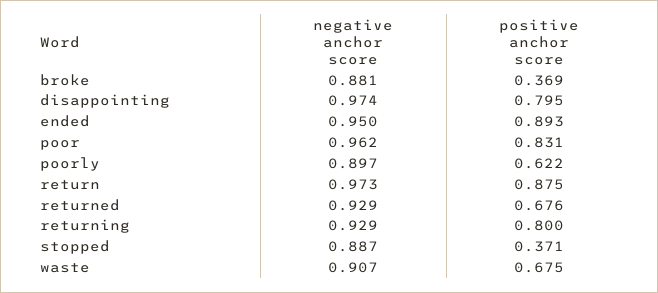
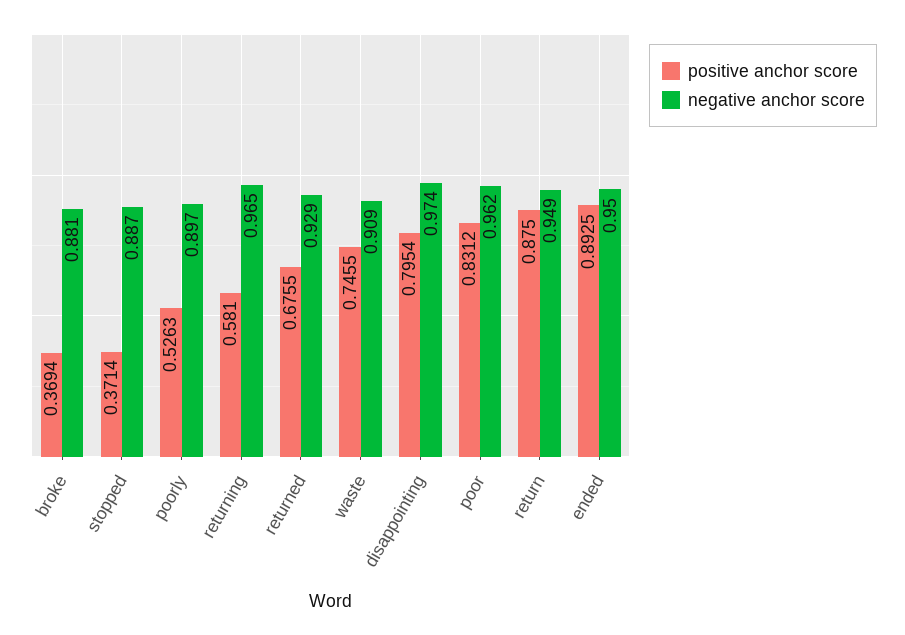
  {
    "negative anchor score": {
      "broke": 0.881,
      "disappointing": 0.974,
      "ended": 0.95,
      "poor": 0.962,
      "poorly": 0.897,
-     "return": 0.973,
+     "return": 0.949,
      "returned": 0.929,
-     "returning": 0.929,
+     "returning": 0.965,
      "stopped": 0.887,
-     "waste": 0.907
+     "waste": 0.909
    },
    "positive anchor score": {
      "broke": 0.3694,
      "disappointing": 0.7954,
      "ended": 0.8925,
      "poor": 0.8312,
-     "poorly": 0.622,
+     "poorly": 0.5263,
      "return": 0.875,
      "returned": 0.6755,
-     "returning": 0.8,
+     "returning": 0.581,
      "stopped": 0.3714,
-     "waste": 0.675
+     "waste": 0.7455
    }
  }

